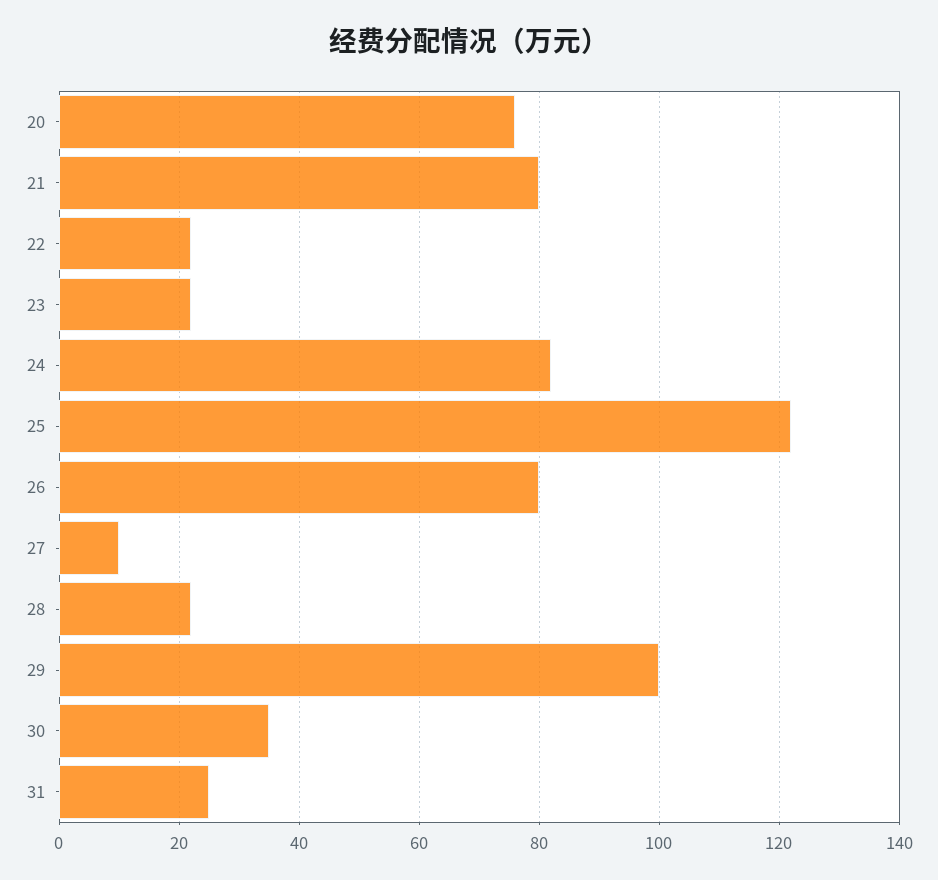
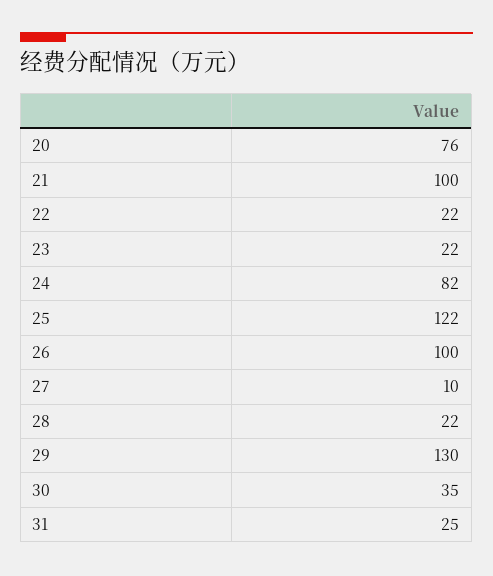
  {
    "20": 76,
-   "21": 80,
+   "21": 100,
    "22": 22,
    "23": 22,
    "24": 82,
    "25": 122,
-   "26": 80,
+   "26": 100,
    "27": 10,
    "28": 22,
-   "29": 100,
+   "29": 130,
    "30": 35,
    "31": 25
  }

